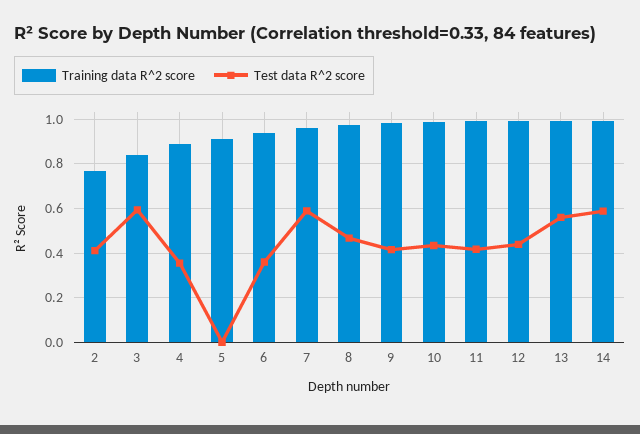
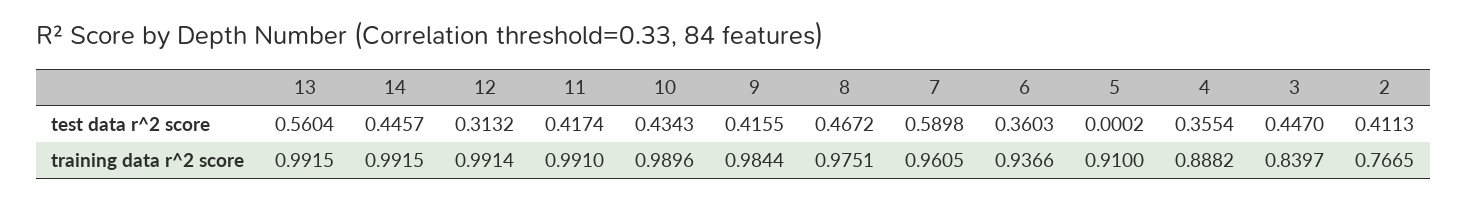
  {
    "Training data R^2 score": {
      "2": 0.7665,
      "3": 0.8397,
      "4": 0.8882,
      "5": 0.91,
      "6": 0.9366,
      "7": 0.9605,
      "8": 0.9751,
      "9": 0.9844,
      "10": 0.9896,
      "11": 0.991,
      "12": 0.9914,
      "13": 0.9915,
      "14": 0.9915
    },
    "Test data R^2 score": {
      "2": 0.4113,
-     "3": 0.6,
+     "3": 0.447,
      "4": 0.3554,
      "5": 0.0002,
      "6": 0.3603,
      "7": 0.5898,
      "8": 0.4672,
      "9": 0.4155,
      "10": 0.4343,
      "11": 0.4174,
-     "12": 0.45,
+     "12": 0.3132,
      "13": 0.5604,
-     "14": 0.6
+     "14": 0.4457
    }
  }

